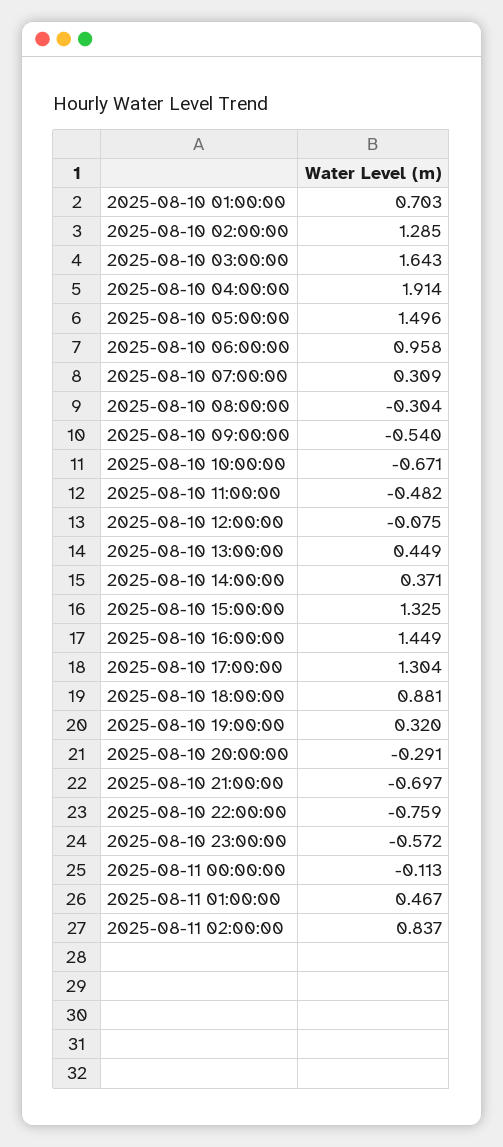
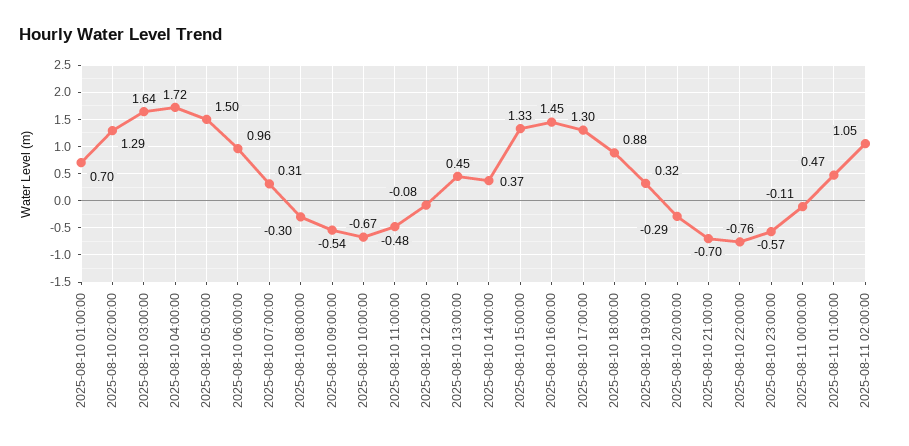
  {
    "2025-08-10 01:00:00": 0.703,
    "2025-08-10 02:00:00": 1.285,
    "2025-08-10 03:00:00": 1.643,
-   "2025-08-10 04:00:00": 1.914,
+   "2025-08-10 04:00:00": 1.72,
    "2025-08-10 05:00:00": 1.496,
    "2025-08-10 06:00:00": 0.958,
    "2025-08-10 07:00:00": 0.309,
    "2025-08-10 08:00:00": -0.304,
    "2025-08-10 09:00:00": -0.54,
    "2025-08-10 10:00:00": -0.671,
    "2025-08-10 11:00:00": -0.482,
    "2025-08-10 12:00:00": -0.075,
    "2025-08-10 13:00:00": 0.449,
    "2025-08-10 14:00:00": 0.371,
    "2025-08-10 15:00:00": 1.325,
    "2025-08-10 16:00:00": 1.449,
    "2025-08-10 17:00:00": 1.304,
    "2025-08-10 18:00:00": 0.881,
    "2025-08-10 19:00:00": 0.32,
    "2025-08-10 20:00:00": -0.291,
    "2025-08-10 21:00:00": -0.697,
    "2025-08-10 22:00:00": -0.759,
    "2025-08-10 23:00:00": -0.572,
    "2025-08-11 00:00:00": -0.113,
    "2025-08-11 01:00:00": 0.467,
-   "2025-08-11 02:00:00": 0.837
+   "2025-08-11 02:00:00": 1.05
  }

